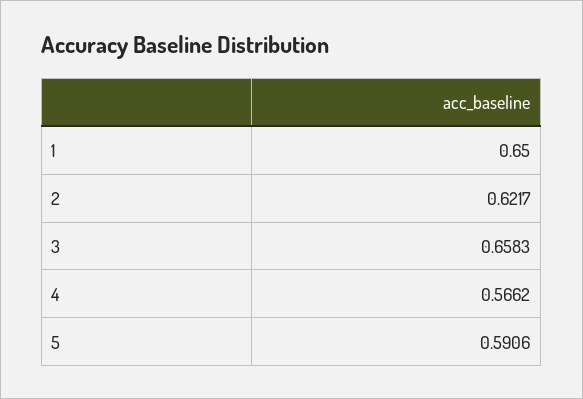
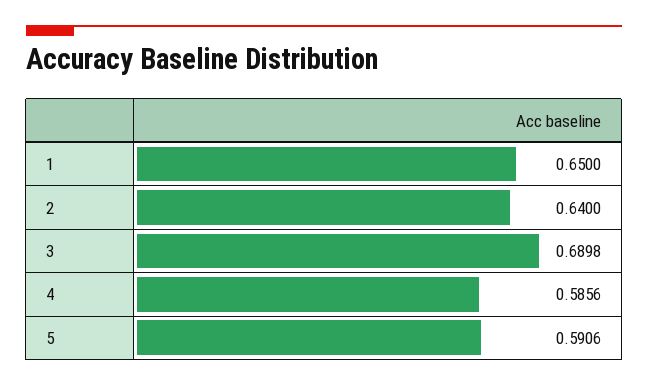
  {
    "1": 0.65,
-   "2": 0.6217,
+   "2": 0.64,
-   "3": 0.6583,
+   "3": 0.6898,
-   "4": 0.5662,
+   "4": 0.5856,
    "5": 0.5906
  }

